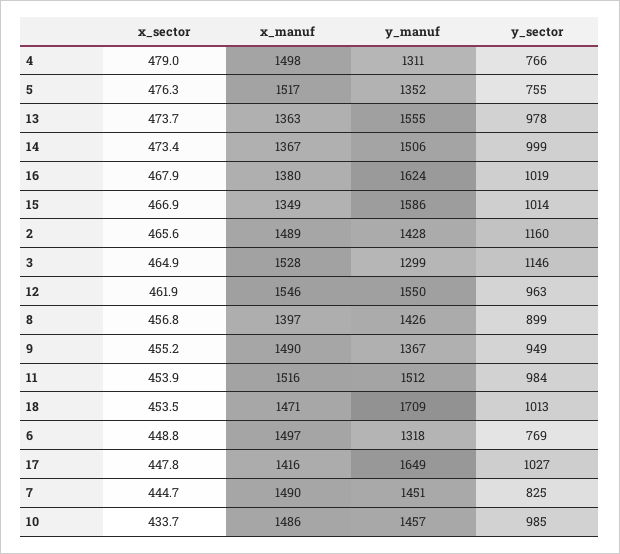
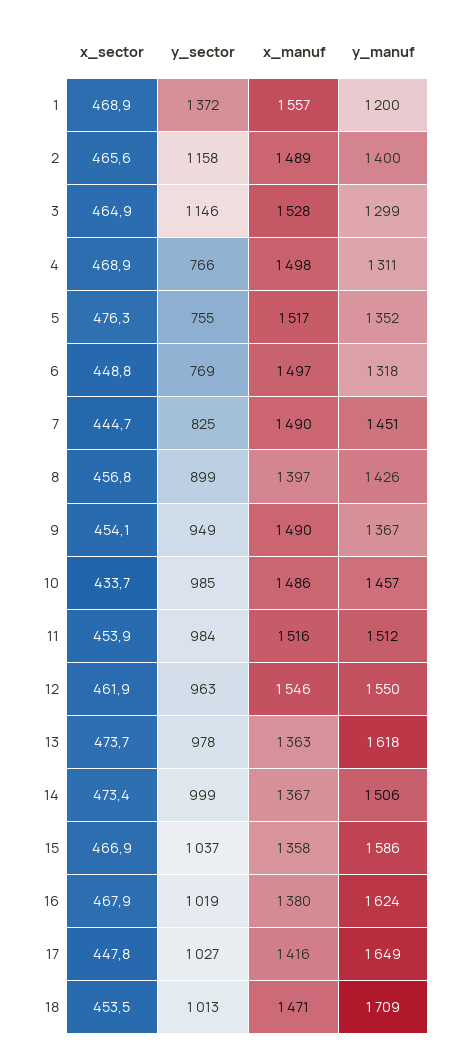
  {
    "x_sector": {
-     "4": 479,
+     "4": 468.9,
      "5": 476.3,
      "13": 473.7,
      "14": 473.4,
      "16": 467.9,
      "15": 466.9,
      "2": 465.6,
      "3": 464.9,
      "12": 461.9,
      "8": 456.8,
-     "9": 455.2,
+     "9": 454.1,
      "11": 453.9,
      "18": 453.5,
      "6": 448.8,
      "17": 447.8,
      "7": 444.7,
-     "10": 433.7
+     "10": 433.7,
+     "1": 468.9
    },
    "x_manuf": {
      "4": 1498,
      "5": 1517,
      "13": 1363,
      "14": 1367,
      "16": 1380,
-     "15": 1349,
+     "15": 1358,
      "2": 1489,
      "3": 1528,
      "12": 1546,
      "8": 1397,
      "9": 1490,
      "11": 1516,
      "18": 1471,
      "6": 1497,
      "17": 1416,
      "7": 1490,
-     "10": 1486
+     "10": 1486,
+     "1": 1557
    },
    "y_manuf": {
      "4": 1311,
      "5": 1352,
-     "13": 1555,
+     "13": 1618,
      "14": 1506,
      "16": 1624,
      "15": 1586,
-     "2": 1428,
+     "2": 1400,
      "3": 1299,
      "12": 1550,
      "8": 1426,
      "9": 1367,
      "11": 1512,
      "18": 1709,
      "6": 1318,
      "17": 1649,
      "7": 1451,
-     "10": 1457
+     "10": 1457,
+     "1": 1200
    },
    "y_sector": {
      "4": 766,
      "5": 755,
      "13": 978,
      "14": 999,
      "16": 1019,
-     "15": 1014,
+     "15": 1037,
-     "2": 1160,
+     "2": 1158,
      "3": 1146,
      "12": 963,
      "8": 899,
      "9": 949,
      "11": 984,
      "18": 1013,
      "6": 769,
      "17": 1027,
      "7": 825,
-     "10": 985
+     "10": 985,
+     "1": 1372
    }
  }

